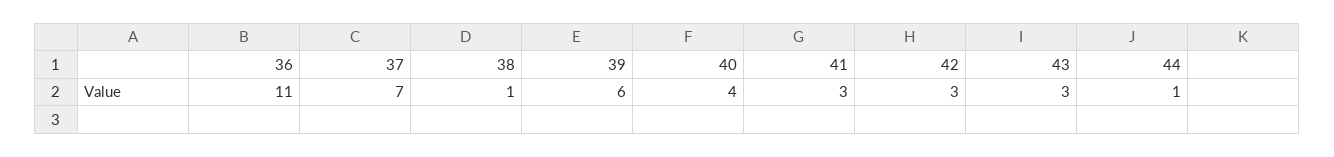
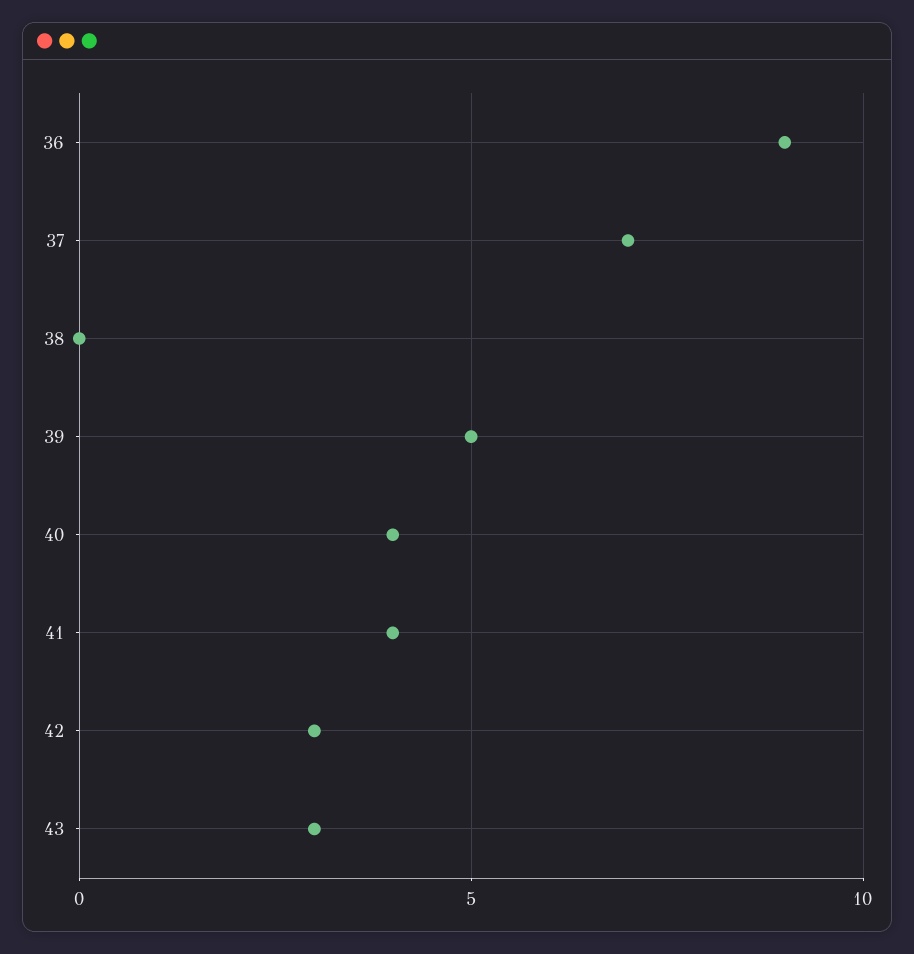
  {
-   "36": 11,
+   "36": 9,
    "37": 7,
-   "38": 1,
+   "38": 0,
-   "39": 6,
+   "39": 5,
    "40": 4,
-   "41": 3,
+   "41": 4,
    "42": 3,
-   "43": 3,
+   "43": 3
-   "44": 1
  }

